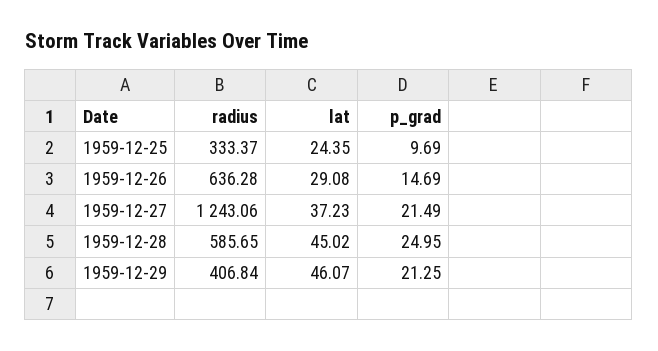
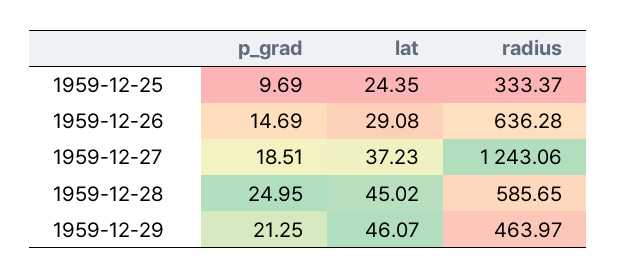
  {
    "radius": {
      "1959-12-25": 333.37,
      "1959-12-26": 636.28,
      "1959-12-27": 1243.06,
      "1959-12-28": 585.65,
-     "1959-12-29": 406.84
+     "1959-12-29": 463.97
    },
    "lat": {
      "1959-12-25": 24.35,
      "1959-12-26": 29.08,
      "1959-12-27": 37.23,
      "1959-12-28": 45.02,
      "1959-12-29": 46.07
    },
    "p_grad": {
      "1959-12-25": 9.69,
      "1959-12-26": 14.69,
-     "1959-12-27": 21.49,
+     "1959-12-27": 18.51,
      "1959-12-28": 24.95,
      "1959-12-29": 21.25
    }
  }

